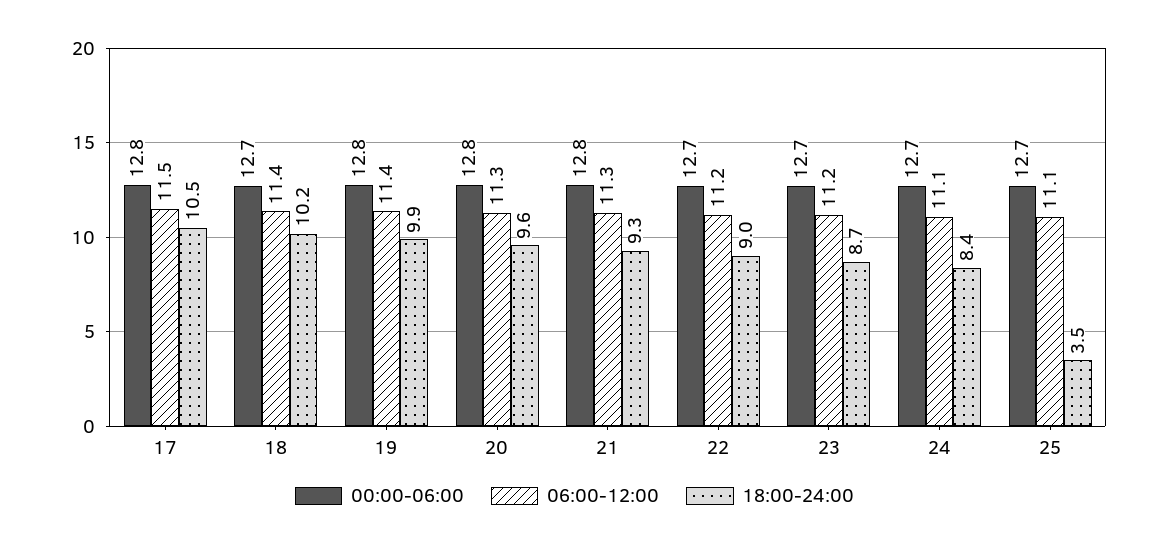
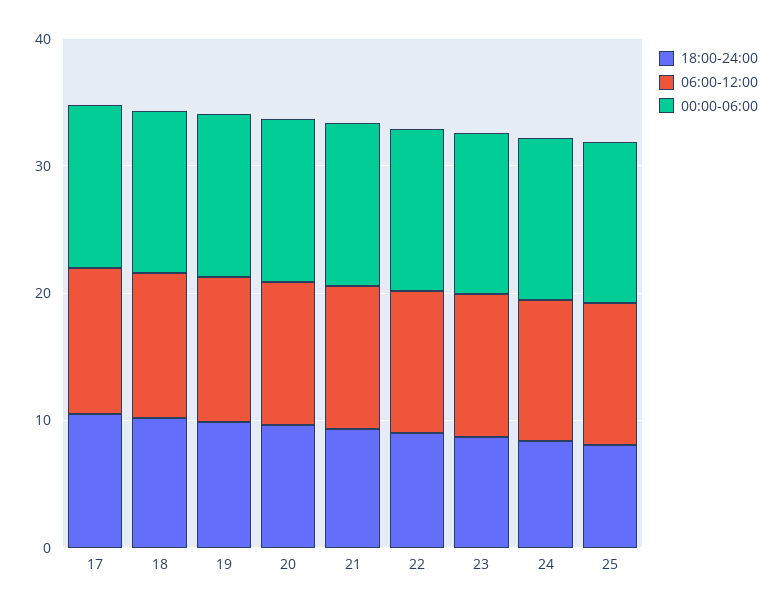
  {
    "00:00-06:00": {
      "17": 12.8,
      "18": 12.7,
      "19": 12.8,
      "20": 12.8,
      "21": 12.8,
      "22": 12.7,
      "23": 12.7,
      "24": 12.7,
      "25": 12.7
    },
    "06:00-12:00": {
      "17": 11.5,
      "18": 11.4,
      "19": 11.4,
      "20": 11.3,
      "21": 11.3,
      "22": 11.2,
      "23": 11.2,
      "24": 11.1,
      "25": 11.1
    },
    "18:00-24:00": {
      "17": 10.5,
      "18": 10.2,
      "19": 9.9,
      "20": 9.6,
      "21": 9.3,
      "22": 9,
      "23": 8.7,
      "24": 8.4,
-     "25": 3.5
+     "25": 8
    }
  }

